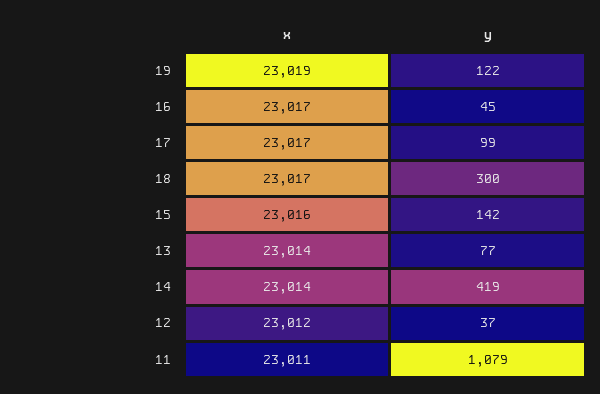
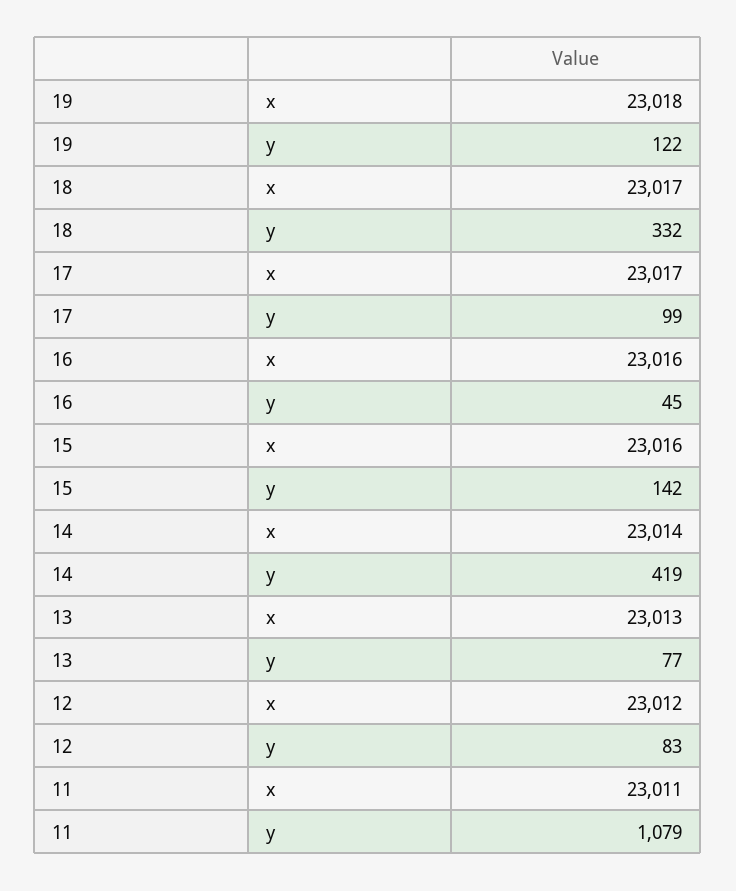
  {
    "x": {
-     "19": 23019,
+     "19": 23018,
-     "16": 23017,
+     "16": 23016,
      "17": 23017,
      "18": 23017,
      "15": 23016,
-     "13": 23014,
+     "13": 23013,
      "14": 23014,
      "12": 23012,
      "11": 23011
    },
    "y": {
      "19": 122,
      "16": 45,
      "17": 99,
-     "18": 300,
+     "18": 332,
      "15": 142,
      "13": 77,
      "14": 419,
-     "12": 37,
+     "12": 83,
      "11": 1079
    }
  }

